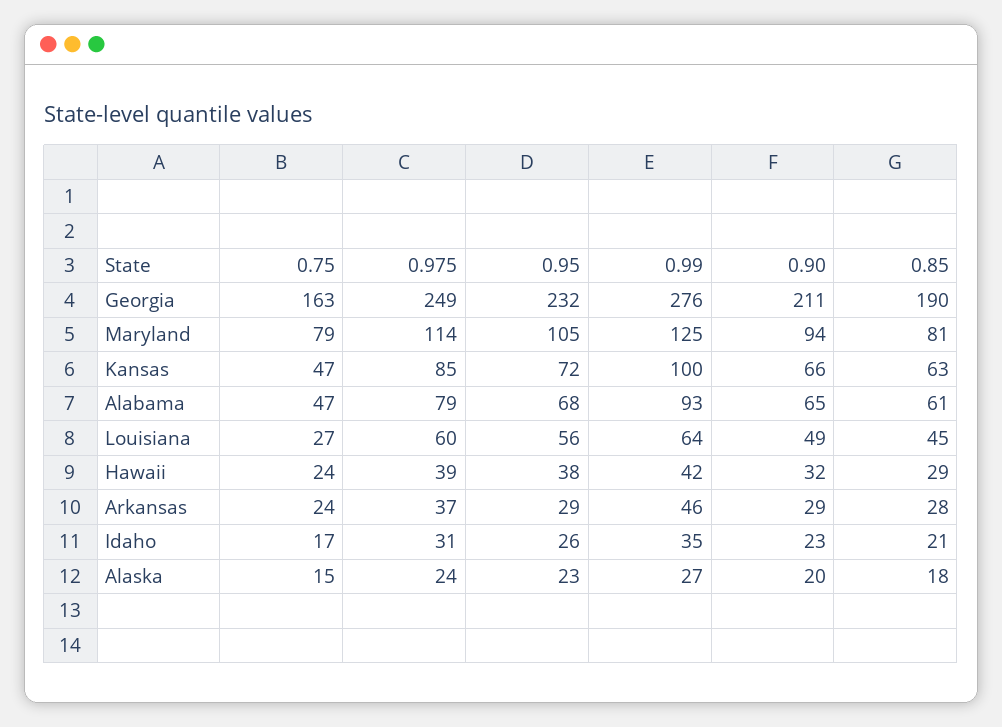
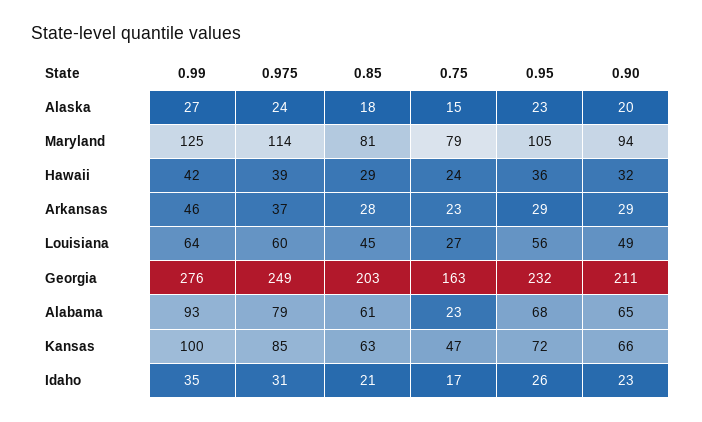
  {
    "0.75": {
      "Georgia": 163,
      "Maryland": 79,
      "Kansas": 47,
-     "Alabama": 47,
+     "Alabama": 23,
      "Louisiana": 27,
      "Hawaii": 24,
-     "Arkansas": 24,
+     "Arkansas": 23,
      "Idaho": 17,
      "Alaska": 15
    },
    "0.975": {
      "Georgia": 249,
      "Maryland": 114,
      "Kansas": 85,
      "Alabama": 79,
      "Louisiana": 60,
      "Hawaii": 39,
      "Arkansas": 37,
      "Idaho": 31,
      "Alaska": 24
    },
    "0.95": {
      "Georgia": 232,
      "Maryland": 105,
      "Kansas": 72,
      "Alabama": 68,
      "Louisiana": 56,
-     "Hawaii": 38,
+     "Hawaii": 36,
      "Arkansas": 29,
      "Idaho": 26,
      "Alaska": 23
    },
    "0.99": {
      "Georgia": 276,
      "Maryland": 125,
      "Kansas": 100,
      "Alabama": 93,
      "Louisiana": 64,
      "Hawaii": 42,
      "Arkansas": 46,
      "Idaho": 35,
      "Alaska": 27
    },
    "0.90": {
      "Georgia": 211,
      "Maryland": 94,
      "Kansas": 66,
      "Alabama": 65,
      "Louisiana": 49,
      "Hawaii": 32,
      "Arkansas": 29,
      "Idaho": 23,
      "Alaska": 20
    },
    "0.85": {
-     "Georgia": 190,
+     "Georgia": 203,
      "Maryland": 81,
      "Kansas": 63,
      "Alabama": 61,
      "Louisiana": 45,
      "Hawaii": 29,
      "Arkansas": 28,
      "Idaho": 21,
      "Alaska": 18
    }
  }

